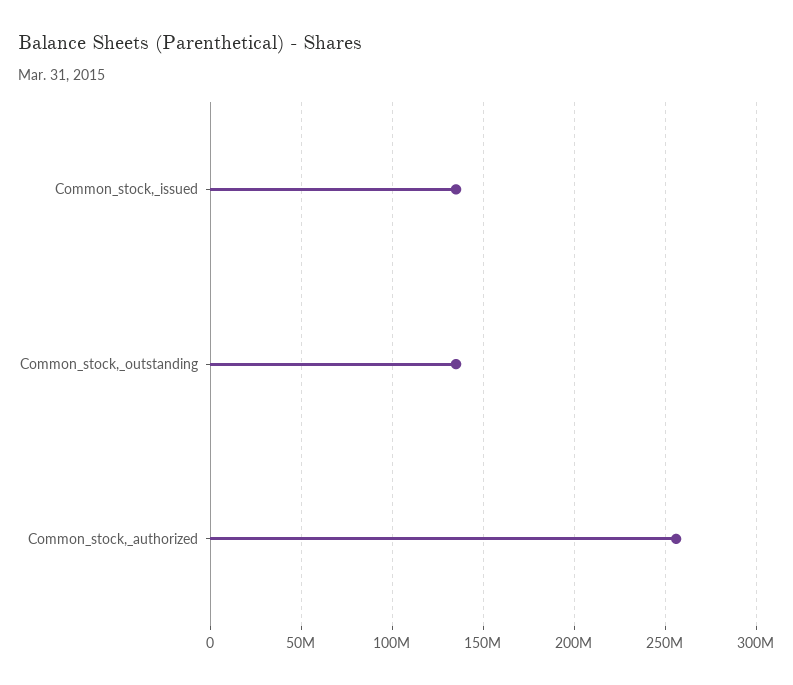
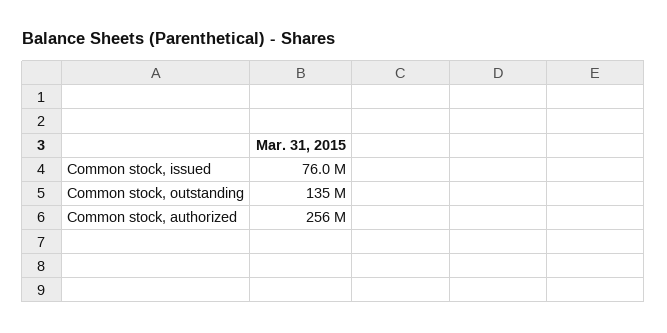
  {
-   "Common_stock,_issued": 135000000,
+   "Common_stock,_issued": 76000000,
    "Common_stock,_outstanding": 135000000,
    "Common_stock,_authorized": 256000000
  }

